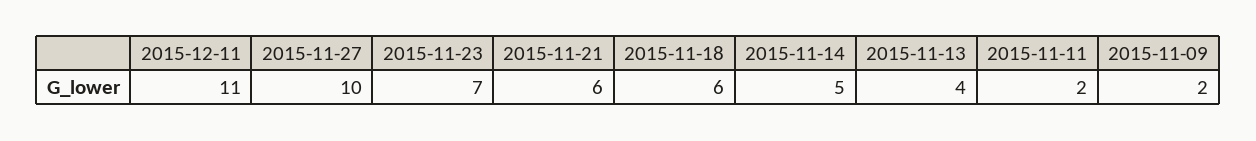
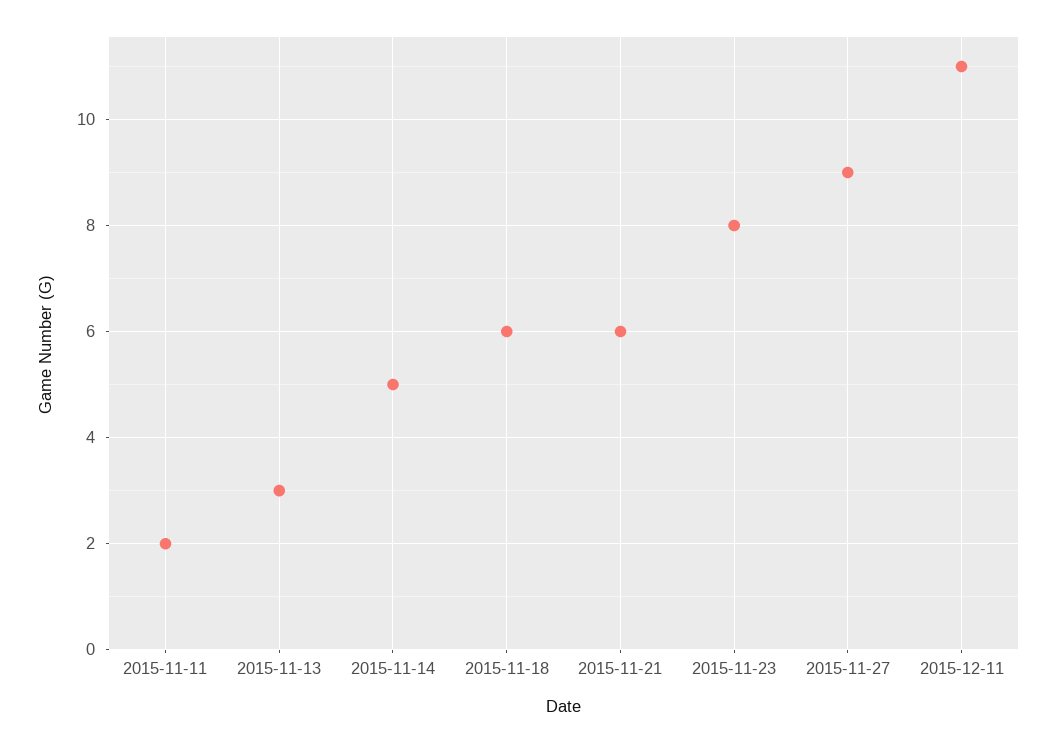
  {
    "2015-12-11": 11,
-   "2015-11-27": 10,
+   "2015-11-27": 9,
-   "2015-11-23": 7,
+   "2015-11-23": 8,
    "2015-11-21": 6,
    "2015-11-18": 6,
    "2015-11-14": 5,
-   "2015-11-13": 4,
+   "2015-11-13": 3,
-   "2015-11-11": 2,
+   "2015-11-11": 2
-   "2015-11-09": 2
  }

